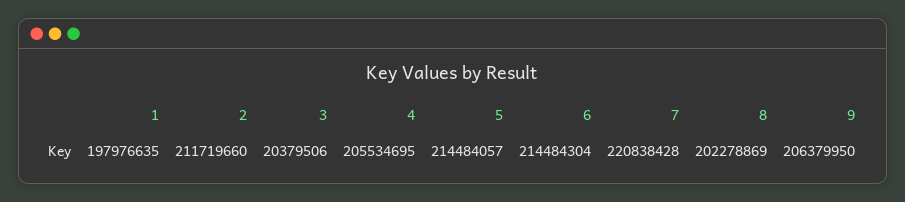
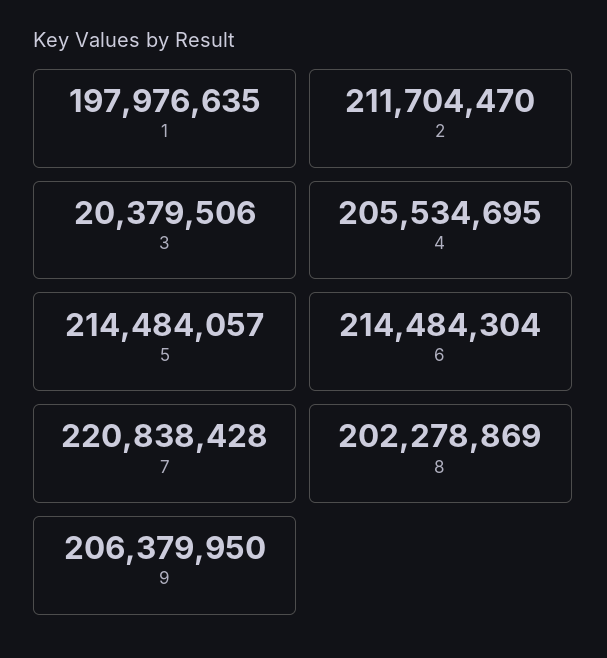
  {
    "1": 197976635,
-   "2": 211719660,
+   "2": 211704470,
    "3": 20379506,
    "4": 205534695,
    "5": 214484057,
    "6": 214484304,
    "7": 220838428,
    "8": 202278869,
    "9": 206379950
  }

